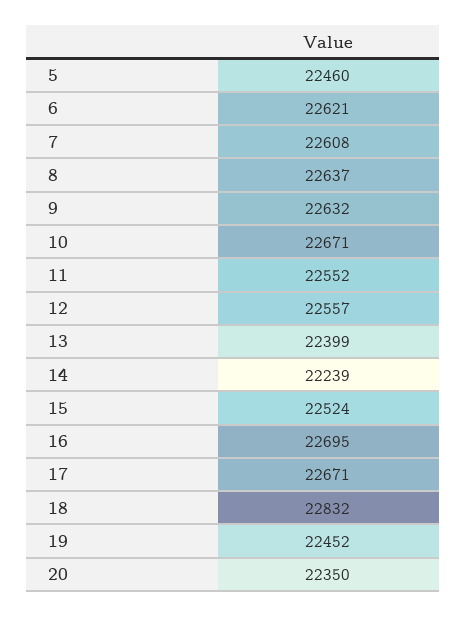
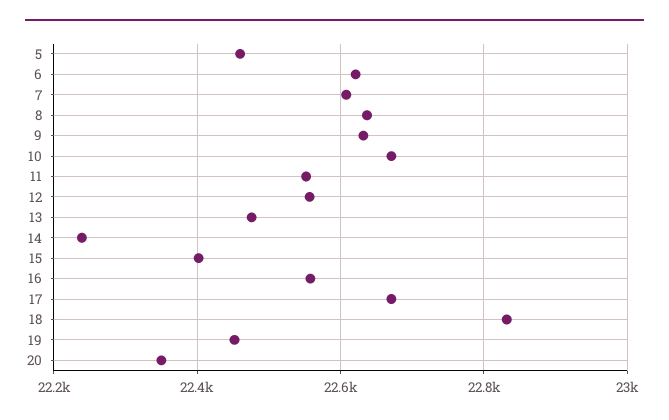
  {
    "5": 22460,
    "6": 22621,
    "7": 22608,
    "8": 22637,
    "9": 22632,
    "10": 22671,
    "11": 22552,
    "12": 22557,
-   "13": 22399,
+   "13": 22480,
    "14": 22239,
-   "15": 22524,
+   "15": 22400,
-   "16": 22695,
+   "16": 22560,
    "17": 22671,
    "18": 22832,
    "19": 22452,
    "20": 22350
  }

